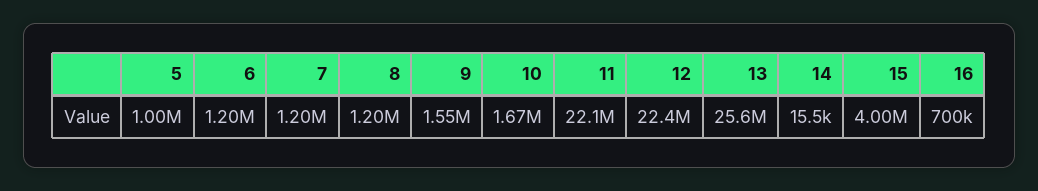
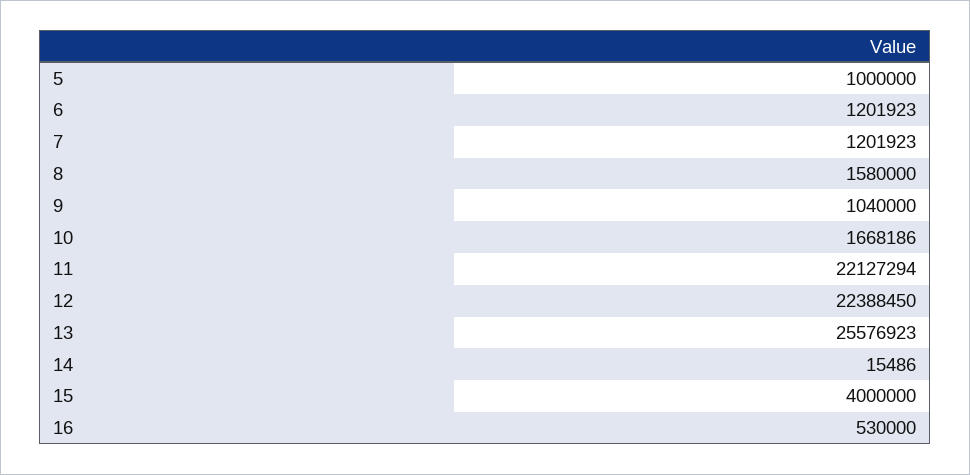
  {
    "5": 1000000,
    "6": 1201923,
    "7": 1201923,
-   "8": 1200000,
+   "8": 1580000,
-   "9": 1550000,
+   "9": 1040000,
    "10": 1668186,
    "11": 22127294,
    "12": 22388450,
    "13": 25576923,
    "14": 15486,
    "15": 4000000,
-   "16": 700000
+   "16": 530000
  }

